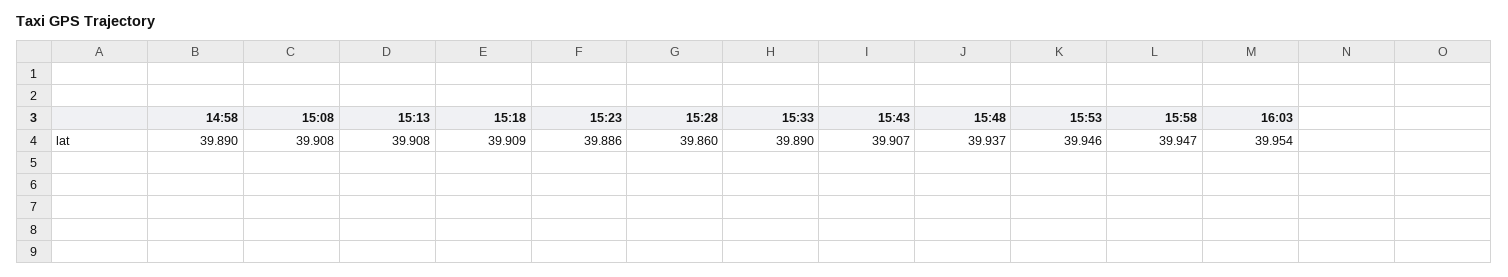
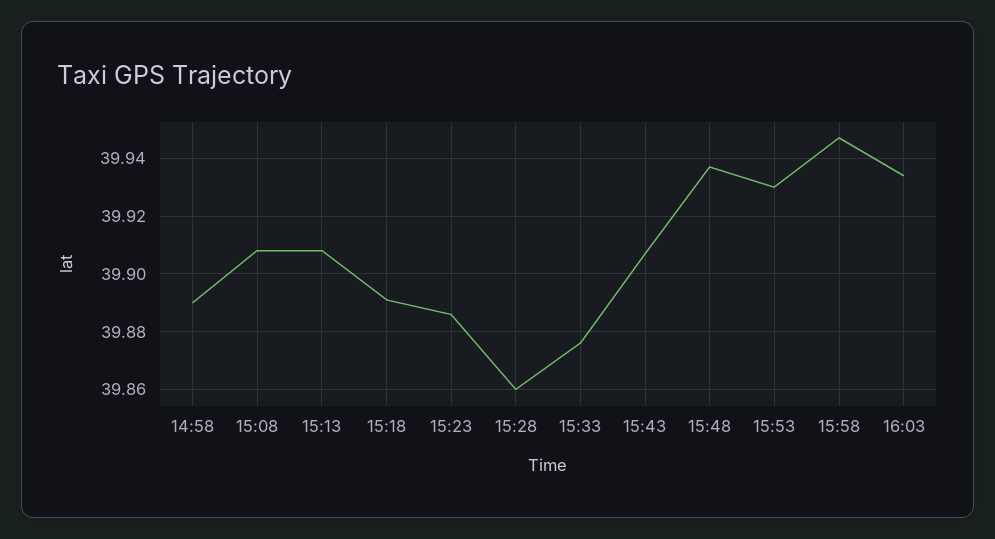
  {
    "14:58": 39.89,
    "15:08": 39.908,
    "15:13": 39.908,
-   "15:18": 39.909,
+   "15:18": 39.89,
    "15:23": 39.886,
    "15:28": 39.86,
-   "15:33": 39.89,
+   "15:33": 39.875,
    "15:43": 39.907,
    "15:48": 39.937,
-   "15:53": 39.946,
+   "15:53": 39.93,
    "15:58": 39.947,
-   "16:03": 39.954
+   "16:03": 39.935
  }

